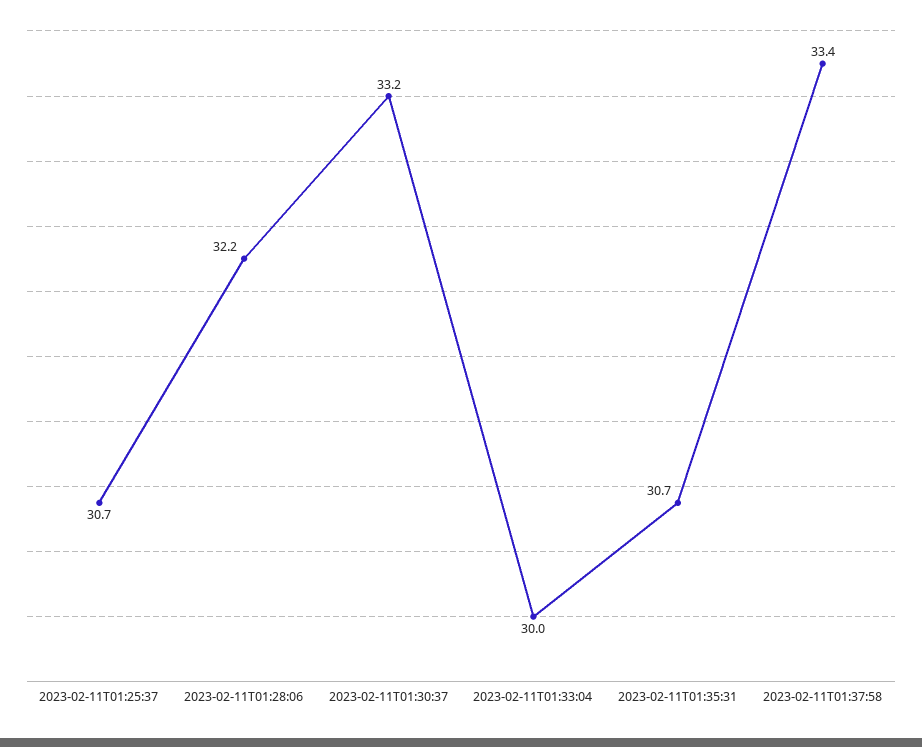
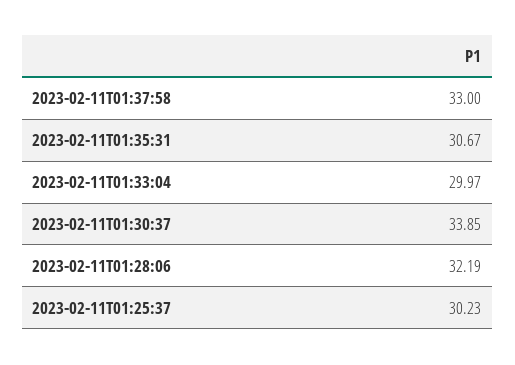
  {
-   "2023-02-11T01:25:37": 30.7,
+   "2023-02-11T01:25:37": 30.23,
    "2023-02-11T01:28:06": 32.19,
-   "2023-02-11T01:30:37": 33.2,
+   "2023-02-11T01:30:37": 33.85,
    "2023-02-11T01:33:04": 29.97,
    "2023-02-11T01:35:31": 30.67,
-   "2023-02-11T01:37:58": 33.4
+   "2023-02-11T01:37:58": 33
  }

